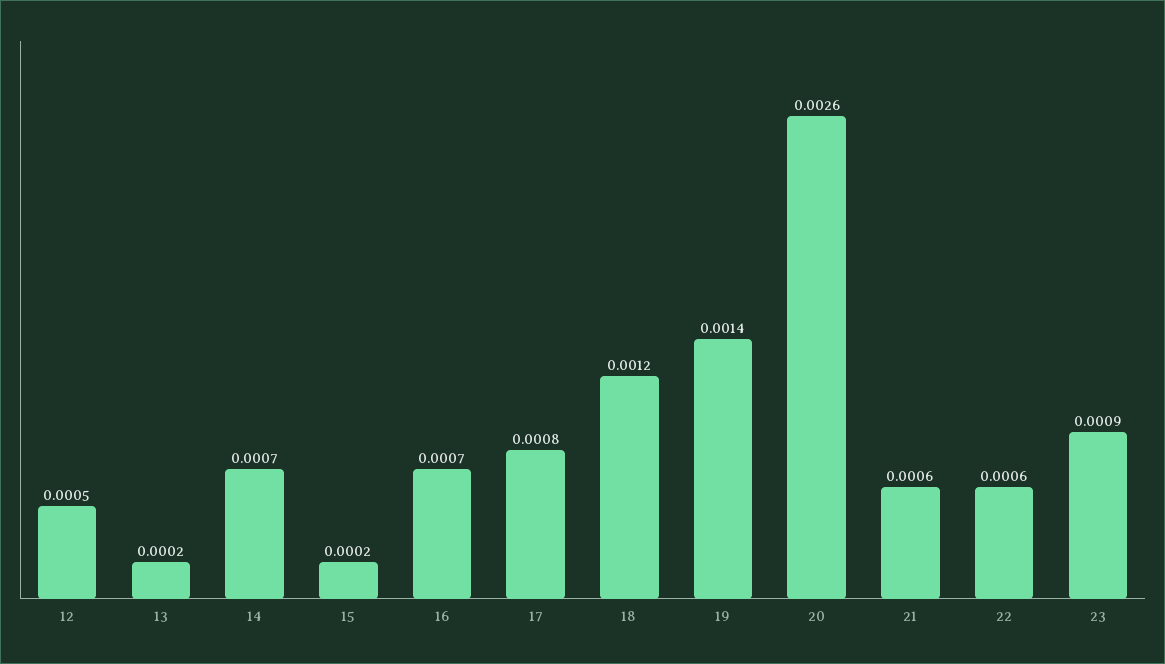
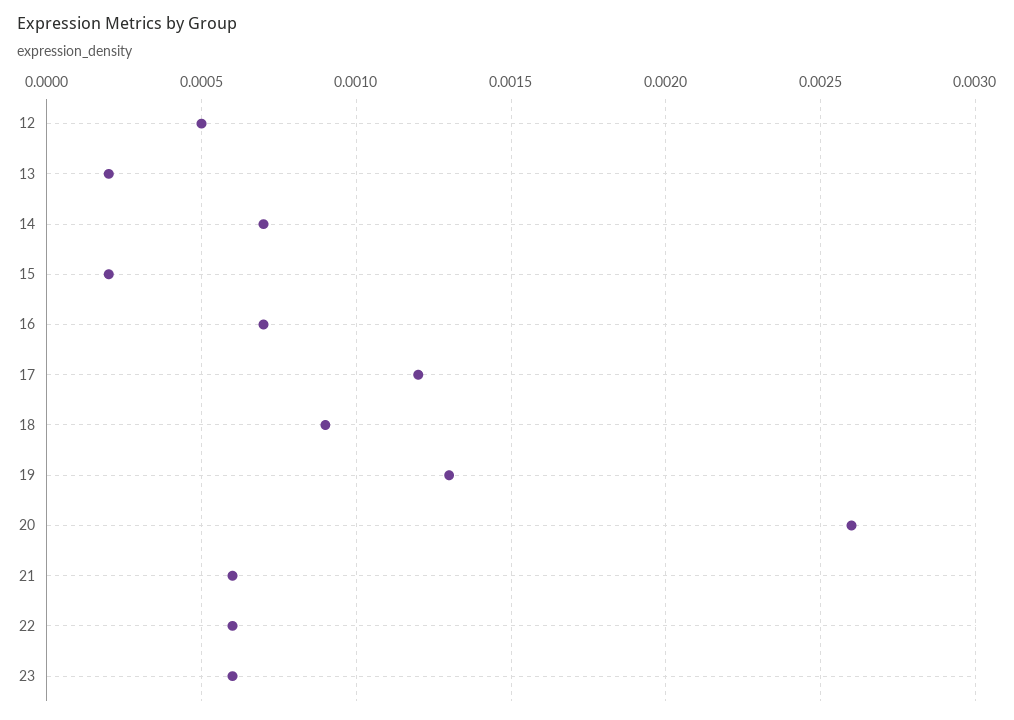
  {
    "12": 0.0005,
    "13": 0.0002,
    "14": 0.0007,
    "15": 0.0002,
    "16": 0.0007,
-   "17": 0.0008,
+   "17": 0.0012,
-   "18": 0.0012,
+   "18": 0.0009,
-   "19": 0.0014,
+   "19": 0.0013,
    "20": 0.0026,
    "21": 0.0006,
    "22": 0.0006,
-   "23": 0.0009
+   "23": 0.0006
  }

